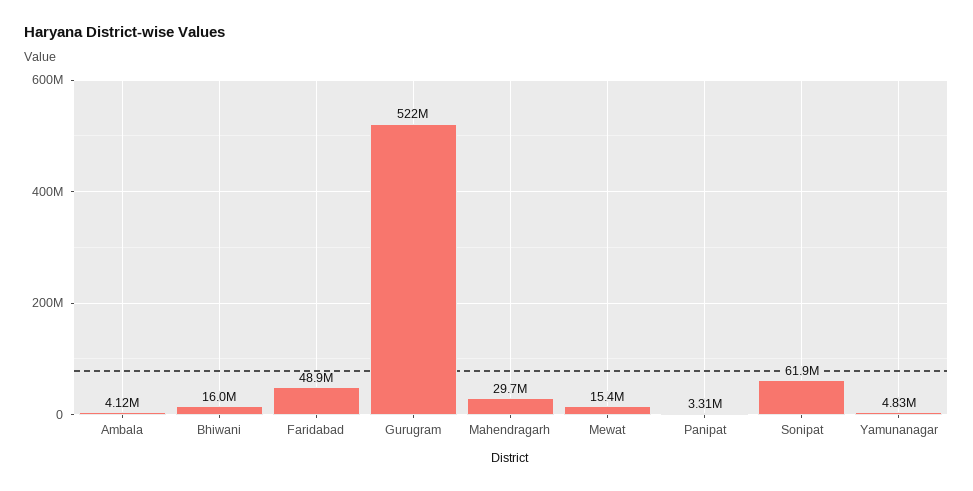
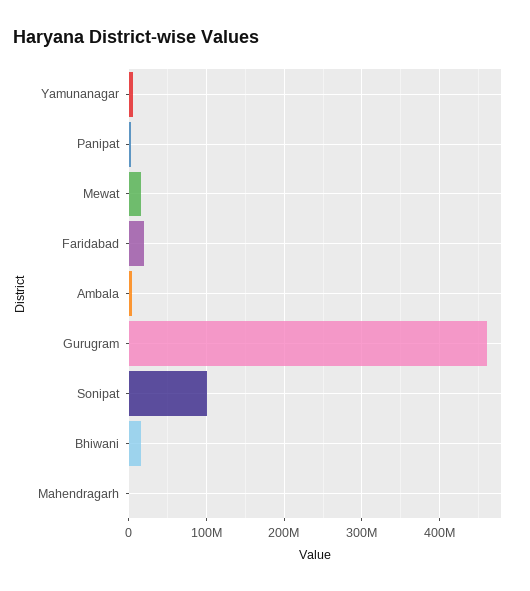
  {
    "Ambala": 4120000,
    "Bhiwani": 16000000,
-   "Faridabad": 48900000,
+   "Faridabad": 20000000,
-   "Gurugram": 522000000,
+   "Gurugram": 460000000,
-   "Mahendragarh": 29700000,
+   "Mahendragarh": 0,
    "Mewat": 15400000,
    "Panipat": 3310000,
-   "Sonipat": 61900000,
+   "Sonipat": 100000000,
    "Yamunanagar": 4830000
  }

